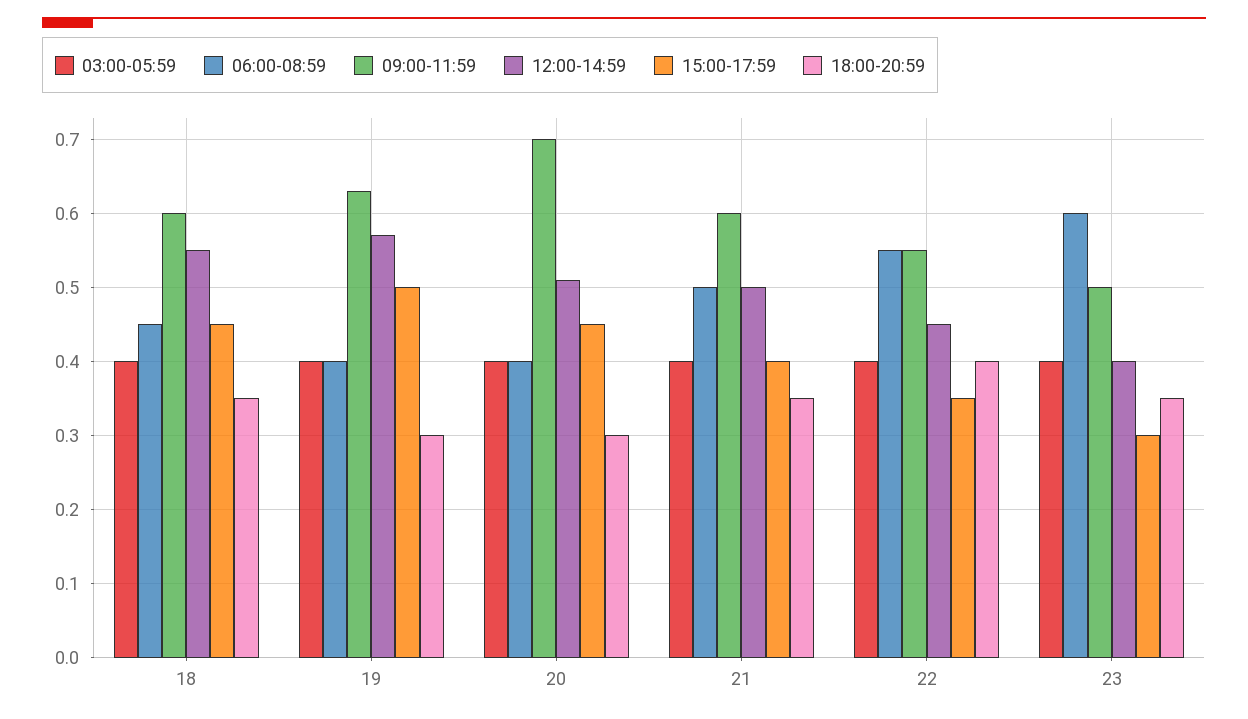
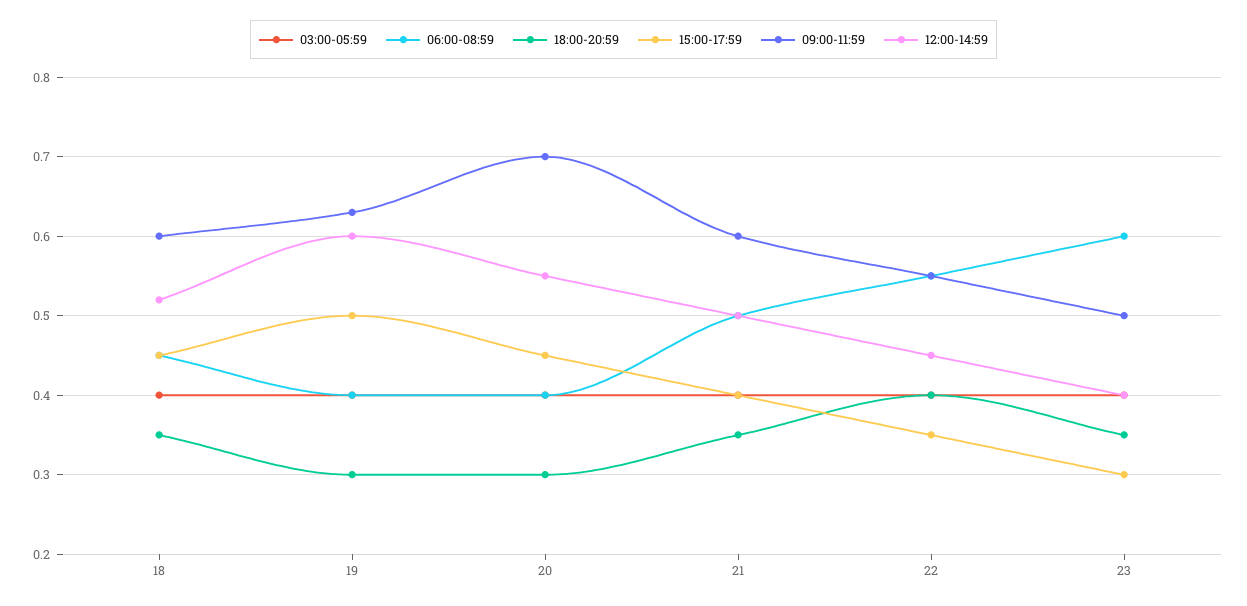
  {
    "03:00-05:59": {
      "18": 0.4,
      "19": 0.4,
      "20": 0.4,
      "21": 0.4,
      "22": 0.4,
      "23": 0.4
    },
    "06:00-08:59": {
      "18": 0.45,
      "19": 0.4,
      "20": 0.4,
      "21": 0.5,
      "22": 0.55,
      "23": 0.6
    },
    "09:00-11:59": {
      "18": 0.6,
      "19": 0.63,
      "20": 0.7,
      "21": 0.6,
      "22": 0.55,
      "23": 0.5
    },
    "12:00-14:59": {
-     "18": 0.55,
+     "18": 0.52,
-     "19": 0.57,
+     "19": 0.6,
-     "20": 0.51,
+     "20": 0.55,
      "21": 0.5,
      "22": 0.45,
      "23": 0.4
    },
    "15:00-17:59": {
      "18": 0.45,
      "19": 0.5,
      "20": 0.45,
      "21": 0.4,
      "22": 0.35,
      "23": 0.3
    },
    "18:00-20:59": {
      "18": 0.35,
      "19": 0.3,
      "20": 0.3,
      "21": 0.35,
      "22": 0.4,
      "23": 0.35
    }
  }

